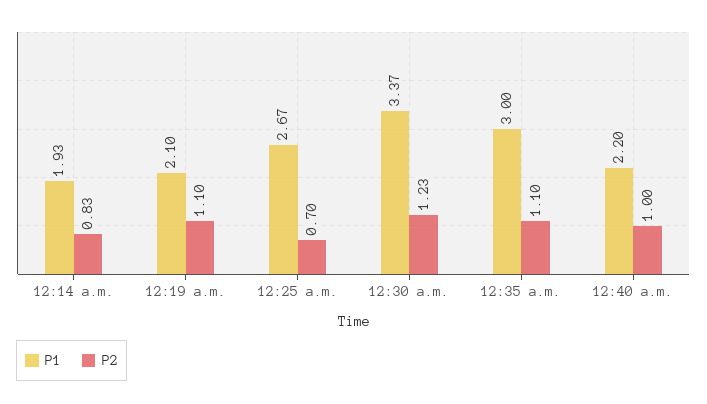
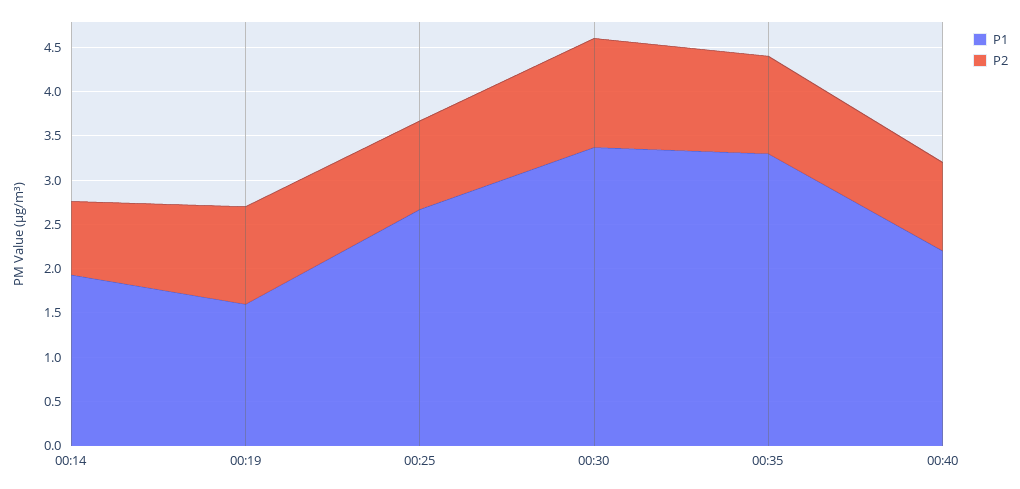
  {
    "P1": {
      "12:14 a.m.": 1.93,
-     "12:19 a.m.": 2.1,
+     "12:19 a.m.": 1.6,
      "12:25 a.m.": 2.67,
      "12:30 a.m.": 3.37,
-     "12:35 a.m.": 3,
+     "12:35 a.m.": 3.3,
      "12:40 a.m.": 2.2
    },
    "P2": {
      "12:14 a.m.": 0.83,
      "12:19 a.m.": 1.1,
-     "12:25 a.m.": 0.7,
+     "12:25 a.m.": 1,
      "12:30 a.m.": 1.23,
      "12:35 a.m.": 1.1,
      "12:40 a.m.": 1
    }
  }

